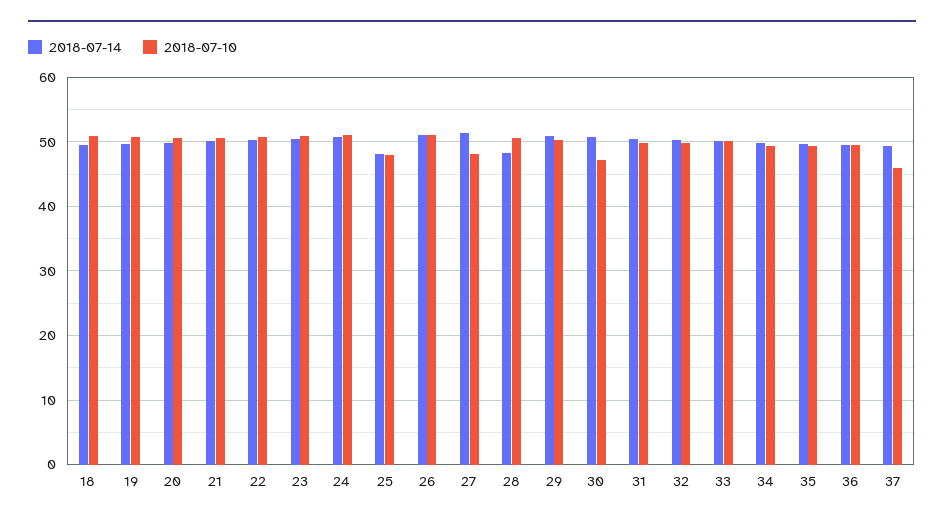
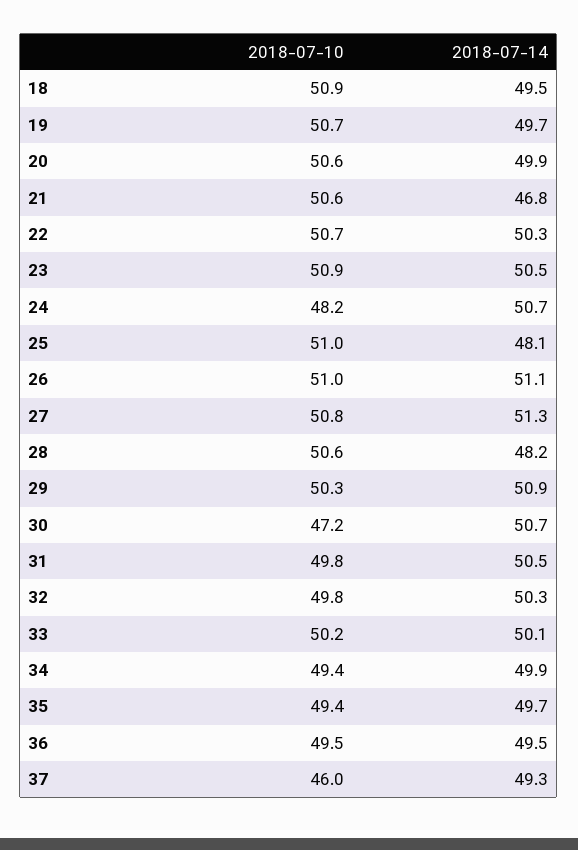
  {
    "2018-07-14": {
      "18": 49.5,
      "19": 49.7,
      "20": 49.9,
-     "21": 50,
+     "21": 46.8,
      "22": 50.3,
      "23": 50.5,
      "24": 50.7,
      "25": 48.1,
      "26": 51.1,
      "27": 51.3,
      "28": 48.2,
      "29": 50.9,
      "30": 50.7,
      "31": 50.5,
      "32": 50.3,
      "33": 50.1,
      "34": 49.9,
      "35": 49.7,
      "36": 49.5,
      "37": 49.3
    },
    "2018-07-10": {
      "18": 50.9,
      "19": 50.7,
      "20": 50.6,
      "21": 50.6,
      "22": 50.7,
      "23": 50.9,
-     "24": 51,
+     "24": 48.2,
-     "25": 48,
+     "25": 51,
      "26": 51,
-     "27": 48,
+     "27": 50.8,
      "28": 50.6,
      "29": 50.3,
      "30": 47.2,
      "31": 49.8,
      "32": 49.8,
      "33": 50.2,
      "34": 49.4,
      "35": 49.4,
      "36": 49.5,
      "37": 46
    }
  }

